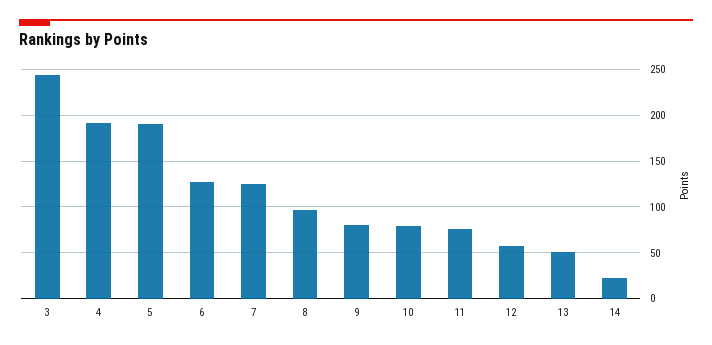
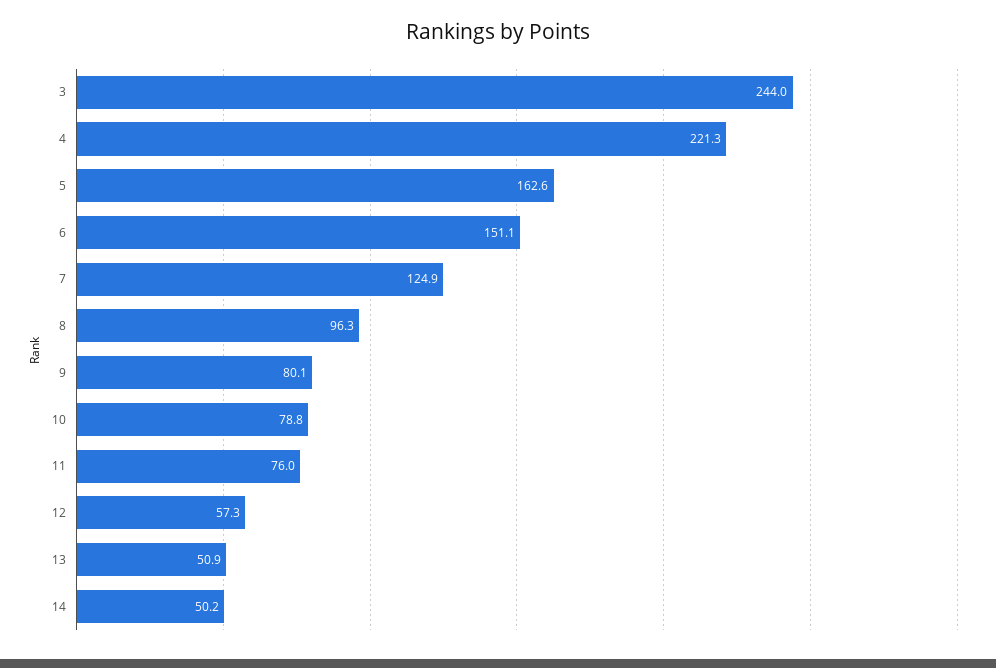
  {
    "3": 244,
-   "4": 190,
+   "4": 221.3,
-   "5": 190,
+   "5": 162.6,
-   "6": 130,
+   "6": 151.1,
    "7": 124.9,
    "8": 96.3,
    "9": 80.1,
    "10": 78.8,
    "11": 76,
    "12": 57.3,
    "13": 50.9,
-   "14": 20
+   "14": 50.2
  }

